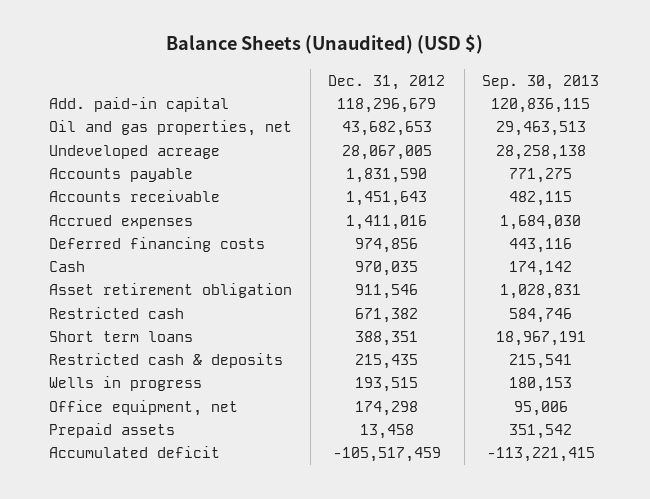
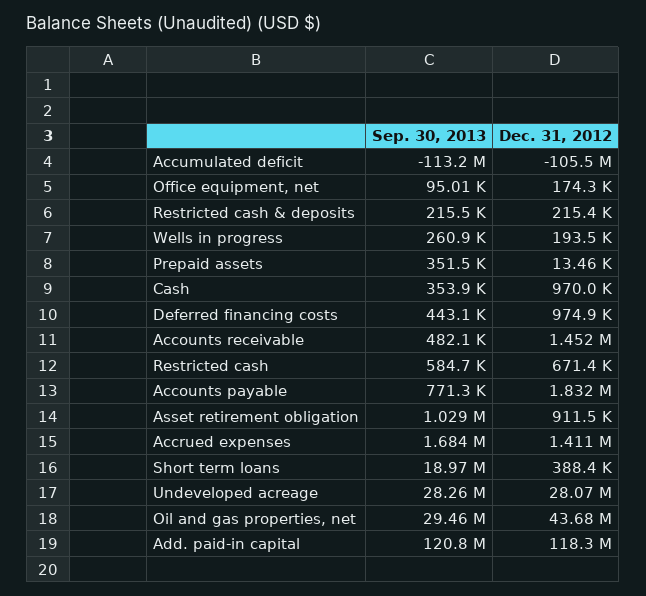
  {
    "Dec. 31, 2012": {
      "Add. paid-in capital": 118296679,
      "Oil and gas properties, net": 43682653,
      "Undeveloped acreage": 28067005,
      "Accounts payable": 1831590,
      "Accounts receivable": 1451643,
      "Accrued expenses": 1411016,
      "Deferred financing costs": 974856,
      "Cash": 970035,
      "Asset retirement obligation": 911546,
      "Restricted cash": 671382,
      "Short term loans": 388351,
      "Restricted cash & deposits": 215435,
      "Wells in progress": 193515,
      "Office equipment, net": 174298,
      "Prepaid assets": 13458,
      "Accumulated deficit": -105517459
    },
    "Sep. 30, 2013": {
      "Add. paid-in capital": 120836115,
      "Oil and gas properties, net": 29463513,
      "Undeveloped acreage": 28258138,
      "Accounts payable": 771275,
      "Accounts receivable": 482115,
      "Accrued expenses": 1684030,
      "Deferred financing costs": 443116,
-     "Cash": 174142,
+     "Cash": 353900,
      "Asset retirement obligation": 1028831,
      "Restricted cash": 584746,
      "Short term loans": 18967191,
      "Restricted cash & deposits": 215541,
-     "Wells in progress": 180153,
+     "Wells in progress": 260900,
      "Office equipment, net": 95006,
      "Prepaid assets": 351542,
      "Accumulated deficit": -113221415
    }
  }

